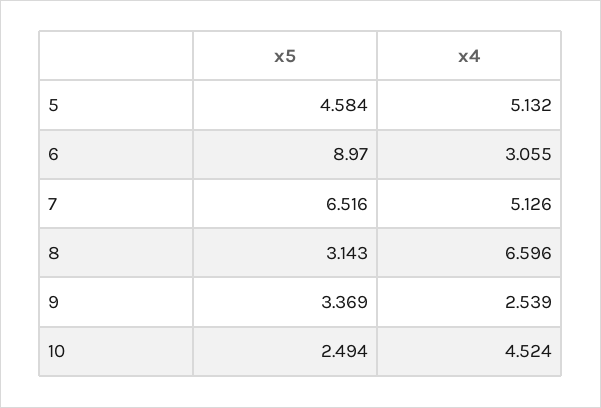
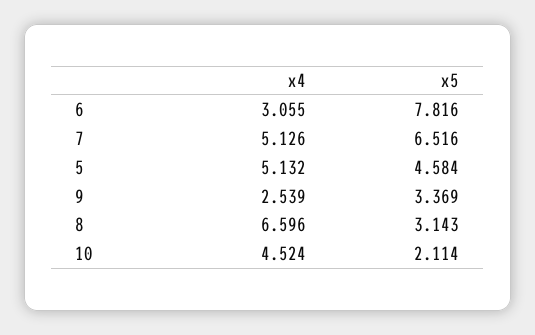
  {
    "x5": {
      "5": 4.584,
-     "6": 8.97,
+     "6": 7.816,
      "7": 6.516,
      "8": 3.143,
      "9": 3.369,
-     "10": 2.494
+     "10": 2.114
    },
    "x4": {
      "5": 5.132,
      "6": 3.055,
      "7": 5.126,
      "8": 6.596,
      "9": 2.539,
      "10": 4.524
    }
  }

